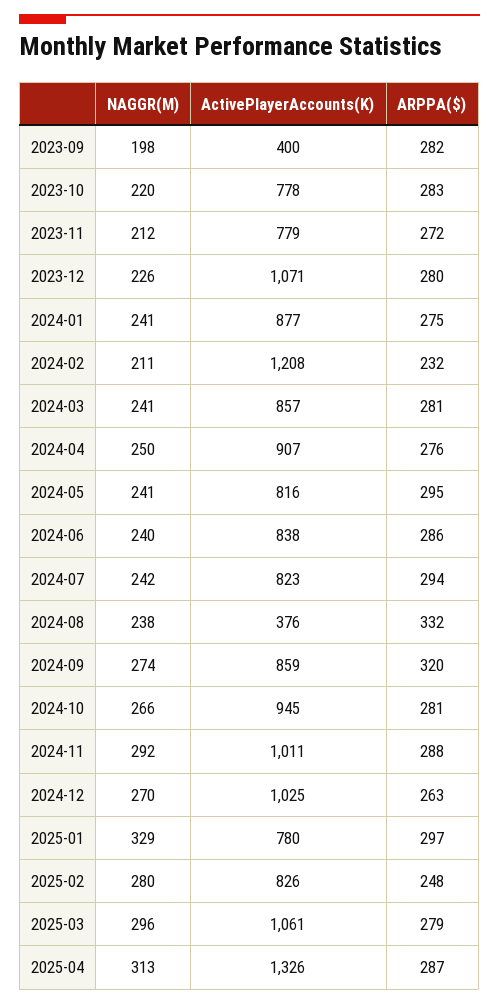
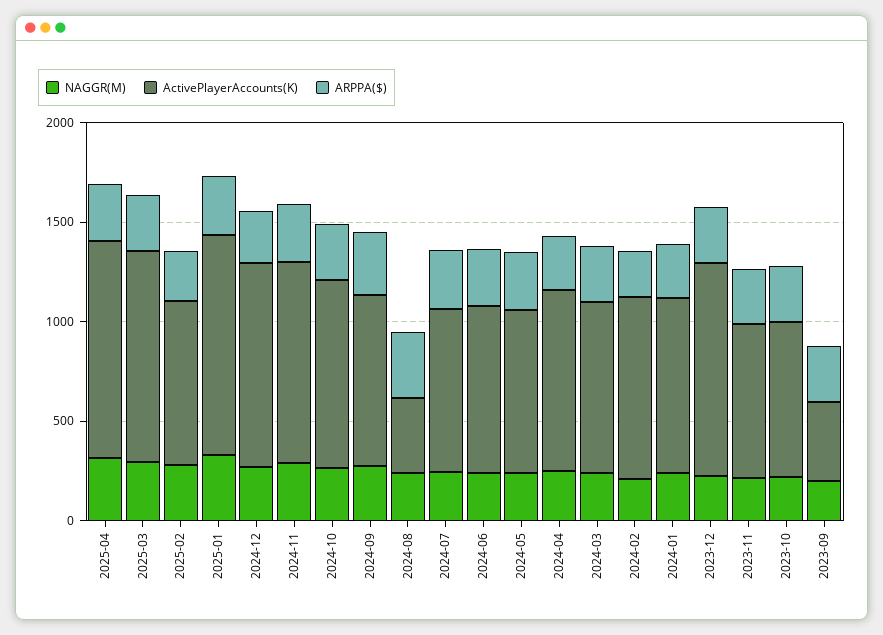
  {
    "NAGGR(M)": {
      "2023-09": 198,
      "2023-10": 220,
      "2023-11": 212,
      "2023-12": 226,
      "2024-01": 241,
      "2024-02": 211,
      "2024-03": 241,
      "2024-04": 250,
      "2024-05": 241,
      "2024-06": 240,
      "2024-07": 242,
      "2024-08": 238,
      "2024-09": 274,
      "2024-10": 266,
      "2024-11": 292,
      "2024-12": 270,
      "2025-01": 329,
      "2025-02": 280,
      "2025-03": 296,
      "2025-04": 313
    },
    "ActivePlayerAccounts(K)": {
      "2023-09": 400,
      "2023-10": 778,
      "2023-11": 779,
      "2023-12": 1071,
      "2024-01": 877,
-     "2024-02": 1208,
+     "2024-02": 900,
      "2024-03": 857,
      "2024-04": 907,
      "2024-05": 816,
      "2024-06": 838,
      "2024-07": 823,
      "2024-08": 376,
      "2024-09": 859,
      "2024-10": 945,
      "2024-11": 1011,
      "2024-12": 1025,
-     "2025-01": 780,
+     "2025-01": 1100,
      "2025-02": 826,
      "2025-03": 1061,
-     "2025-04": 1326
+     "2025-04": 1100
    },
    "ARPPA($)": {
      "2023-09": 282,
      "2023-10": 283,
      "2023-11": 272,
      "2023-12": 280,
      "2024-01": 275,
      "2024-02": 232,
      "2024-03": 281,
      "2024-04": 276,
      "2024-05": 295,
      "2024-06": 286,
      "2024-07": 294,
      "2024-08": 332,
      "2024-09": 320,
      "2024-10": 281,
      "2024-11": 288,
      "2024-12": 263,
      "2025-01": 297,
      "2025-02": 248,
      "2025-03": 279,
      "2025-04": 287
    }
  }

